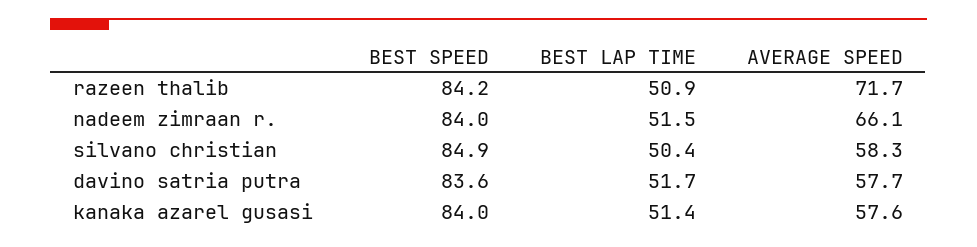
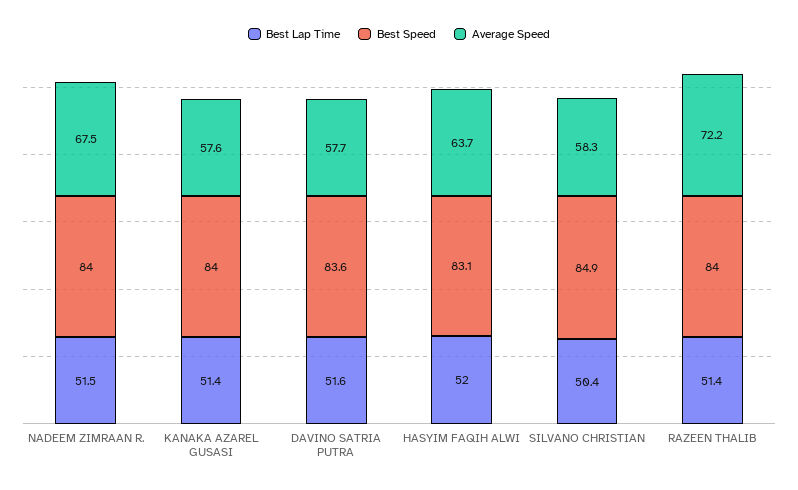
  {
    "BEST SPEED": {
-     "razeen thalib": 84.2,
+     "razeen thalib": 84,
      "nadeem zimraan r.": 84,
      "silvano christian": 84.9,
      "davino satria putra": 83.6,
-     "kanaka azarel gusasi": 84
+     "kanaka azarel gusasi": 84,
+     "HASYIM FAQIH ALWI": 83.1
    },
    "BEST LAP TIME": {
-     "razeen thalib": 50.9,
+     "razeen thalib": 51.4,
      "nadeem zimraan r.": 51.5,
      "silvano christian": 50.4,
-     "davino satria putra": 51.7,
+     "davino satria putra": 51.6,
-     "kanaka azarel gusasi": 51.4
+     "kanaka azarel gusasi": 51.4,
+     "HASYIM FAQIH ALWI": 52
    },
    "AVERAGE SPEED": {
-     "razeen thalib": 71.7,
+     "razeen thalib": 72.2,
-     "nadeem zimraan r.": 66.1,
+     "nadeem zimraan r.": 67.5,
      "silvano christian": 58.3,
      "davino satria putra": 57.7,
-     "kanaka azarel gusasi": 57.6
+     "kanaka azarel gusasi": 57.6,
+     "HASYIM FAQIH ALWI": 63.7
    }
  }

